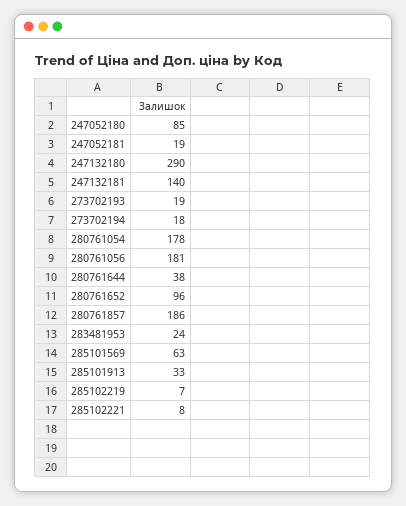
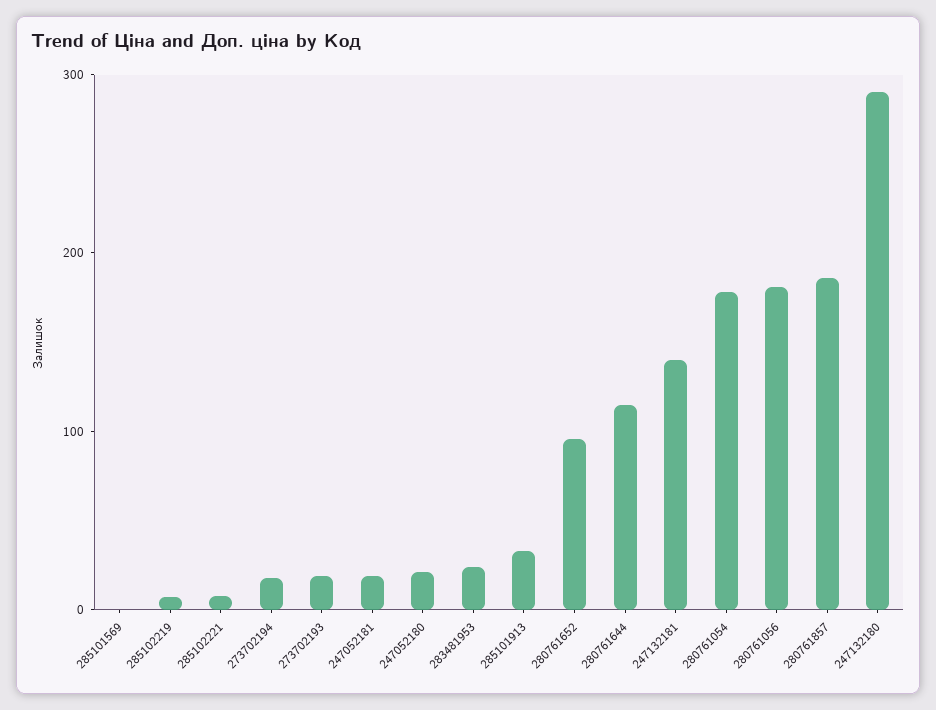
  {
-   "247052180": 85,
+   "247052180": 20,
    "247052181": 19,
    "247132180": 290,
    "247132181": 140,
    "273702193": 19,
    "273702194": 18,
    "280761054": 178,
    "280761056": 181,
-   "280761644": 38,
+   "280761644": 120,
    "280761652": 96,
    "280761857": 186,
    "283481953": 24,
-   "285101569": 63,
+   "285101569": 0,
    "285101913": 33,
    "285102219": 7,
    "285102221": 8
  }

